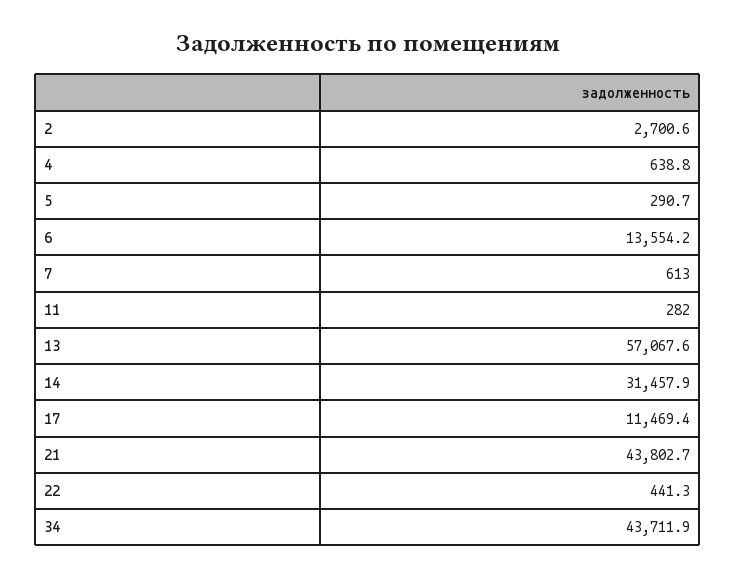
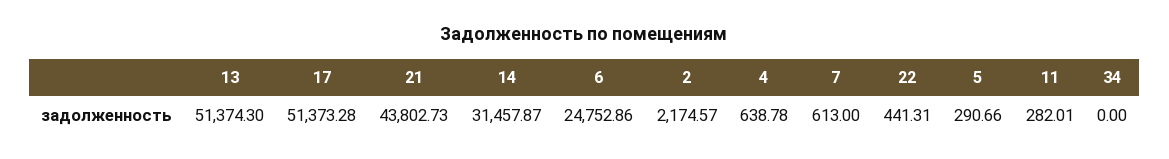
  {
-   "2": 2700.6,
+   "2": 2174.57,
    "4": 638.78,
    "5": 290.66,
-   "6": 13554.2,
+   "6": 24752.86,
    "7": 613,
    "11": 282.01,
-   "13": 57067.6,
+   "13": 51374.3,
    "14": 31457.87,
-   "17": 11469.4,
+   "17": 51373.28,
    "21": 43802.73,
    "22": 441.31,
-   "34": 43711.9
+   "34": 0
  }

